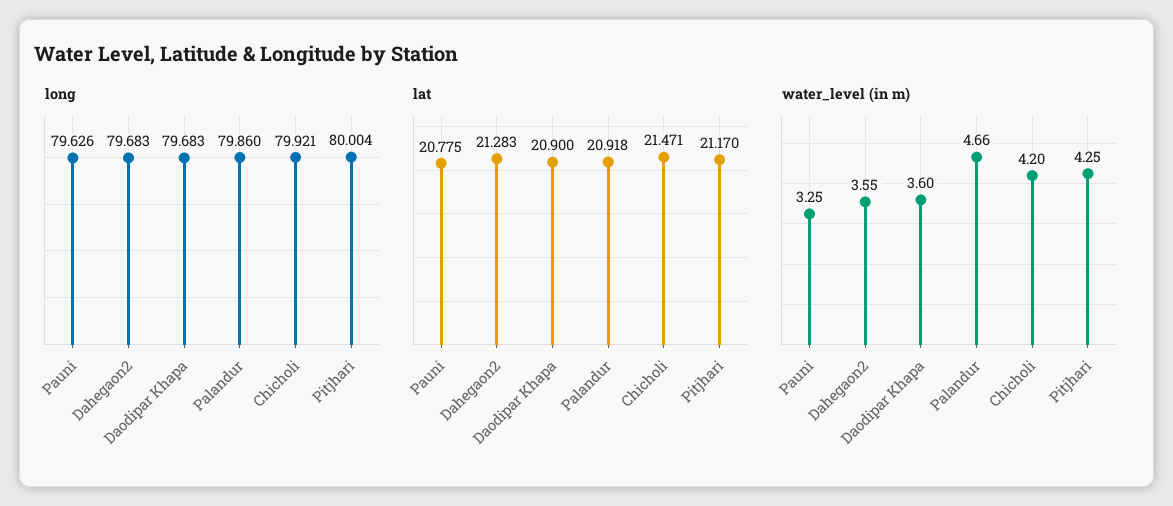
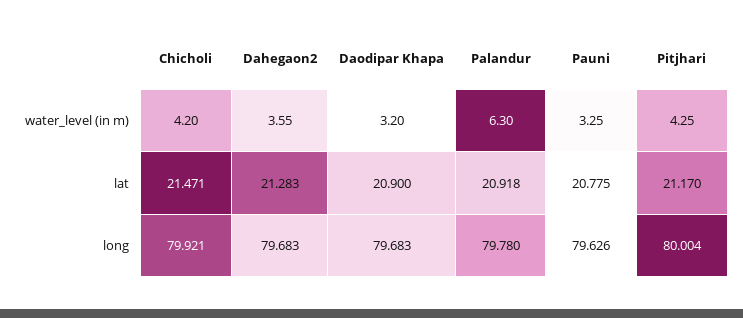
  {
    "long": {
      "Pauni": 79.626,
      "Dahegaon2": 79.683,
      "Daodipar Khapa": 79.683,
-     "Palandur": 79.86,
+     "Palandur": 79.78,
      "Chicholi": 79.921,
      "Pitjhari": 80.004
    },
    "lat": {
      "Pauni": 20.775,
      "Dahegaon2": 21.283,
      "Daodipar Khapa": 20.9,
      "Palandur": 20.918,
      "Chicholi": 21.471,
      "Pitjhari": 21.17
    },
    "water_level (in m)": {
      "Pauni": 3.25,
      "Dahegaon2": 3.55,
-     "Daodipar Khapa": 3.6,
+     "Daodipar Khapa": 3.2,
-     "Palandur": 4.66,
+     "Palandur": 6.3,
      "Chicholi": 4.2,
      "Pitjhari": 4.25
    }
  }

